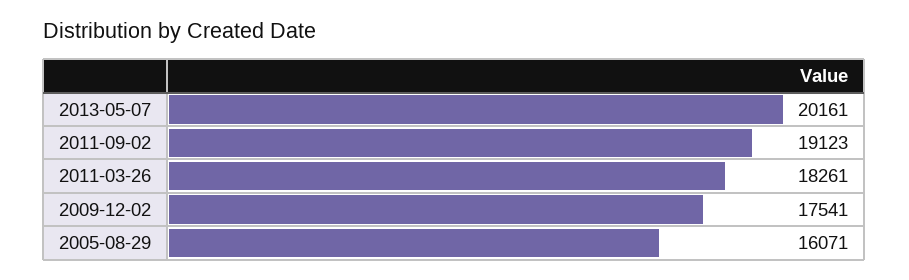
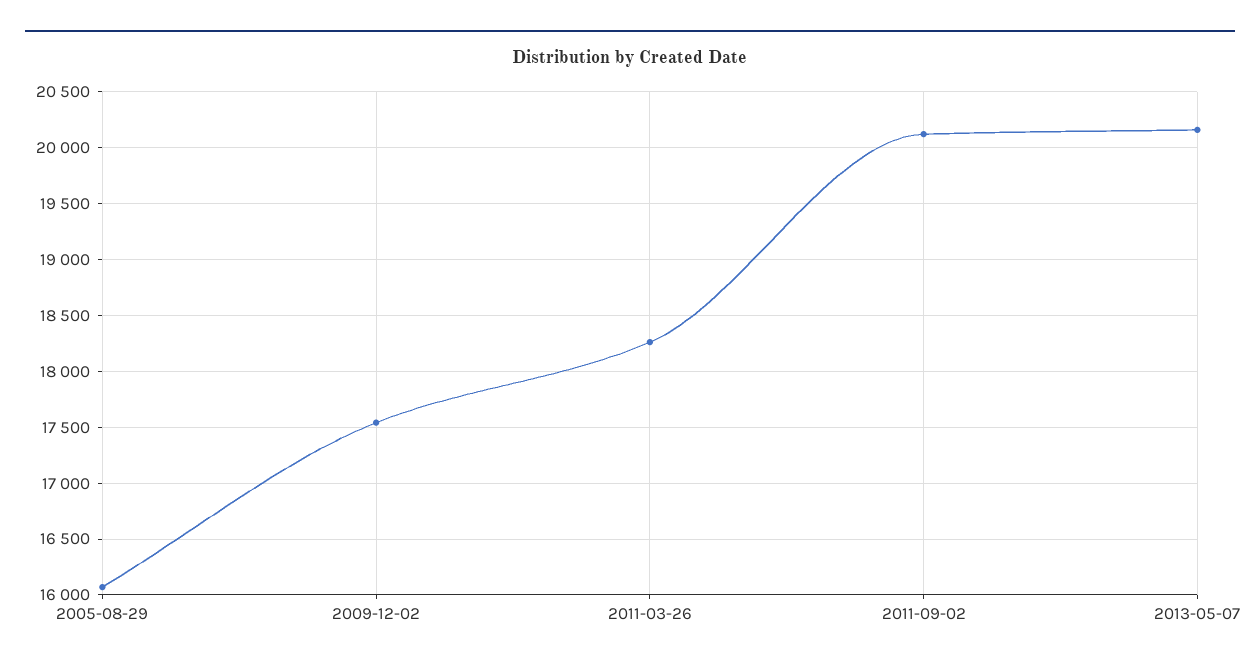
  {
    "2013-05-07": 20161,
-   "2011-09-02": 19123,
+   "2011-09-02": 20100,
    "2011-03-26": 18261,
    "2009-12-02": 17541,
    "2005-08-29": 16071
  }

